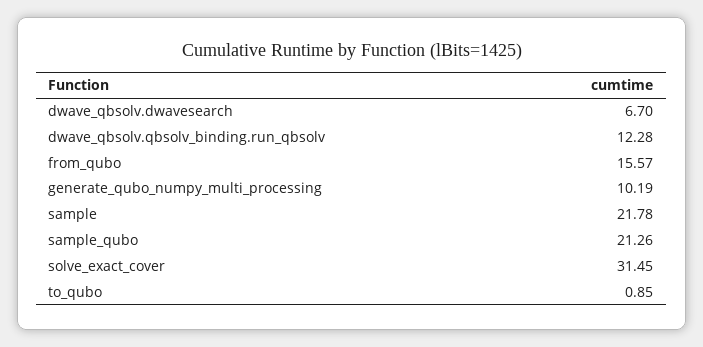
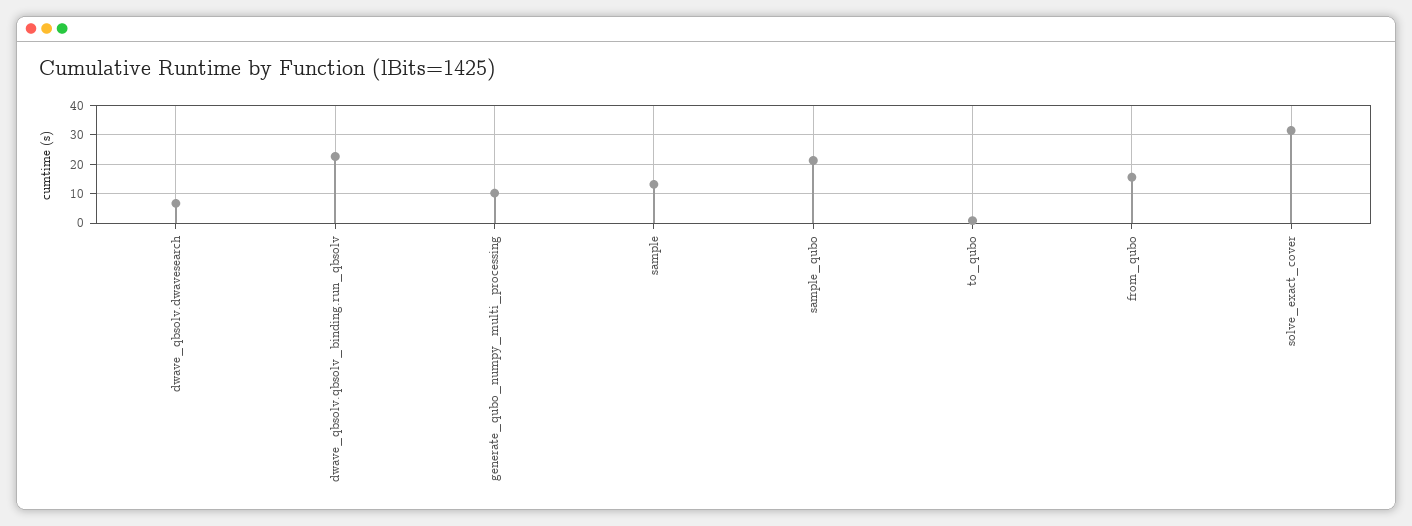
  {
    "dwave_qbsolv.dwavesearch": 6.7,
-   "dwave_qbsolv.qbsolv_binding.run_qbsolv": 12.28,
+   "dwave_qbsolv.qbsolv_binding.run_qbsolv": 22.5,
    "from_qubo": 15.57,
    "generate_qubo_numpy_multi_processing": 10.19,
-   "sample": 21.78,
+   "sample": 12.5,
    "sample_qubo": 21.26,
    "solve_exact_cover": 31.45,
    "to_qubo": 0.85
  }

